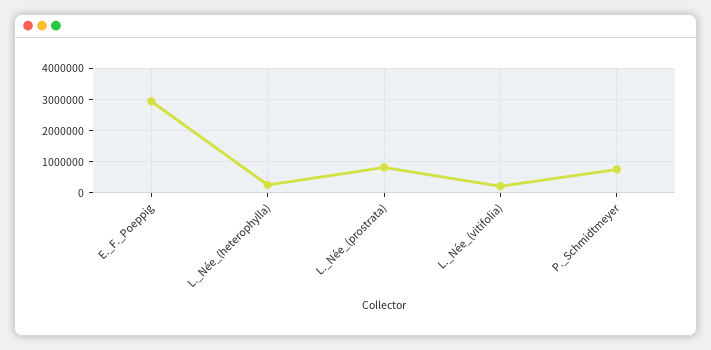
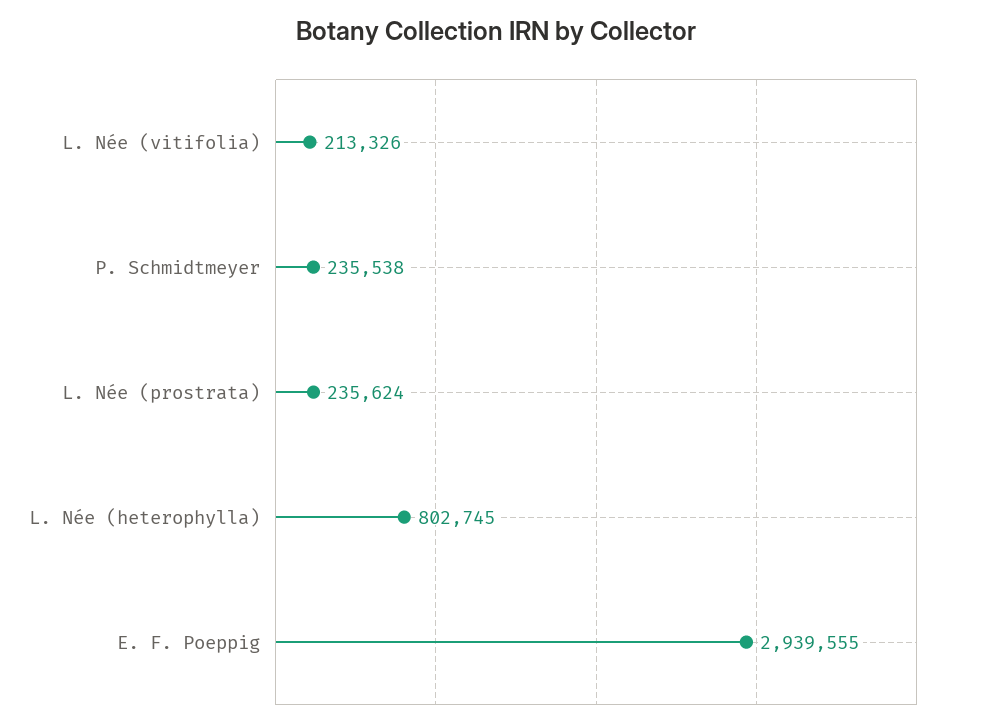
  {
    "E._F._Poeppig": 2939555,
-   "L._Née_(heterophylla)": 200000,
+   "L._Née_(heterophylla)": 802745,
-   "L._Née_(prostrata)": 800000,
+   "L._Née_(prostrata)": 235624,
    "L._Née_(vitifolia)": 213326,
-   "P._Schmidtmeyer": 800000
+   "P._Schmidtmeyer": 235538
  }

